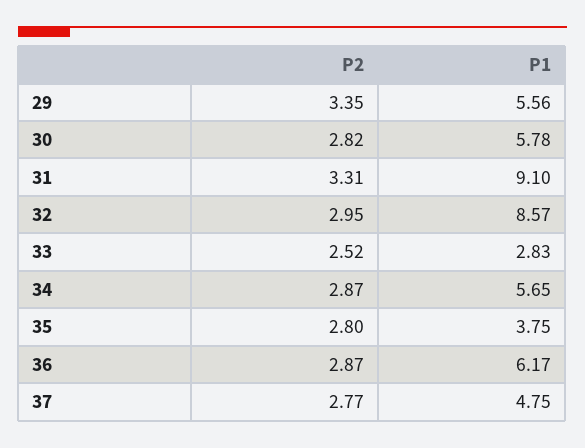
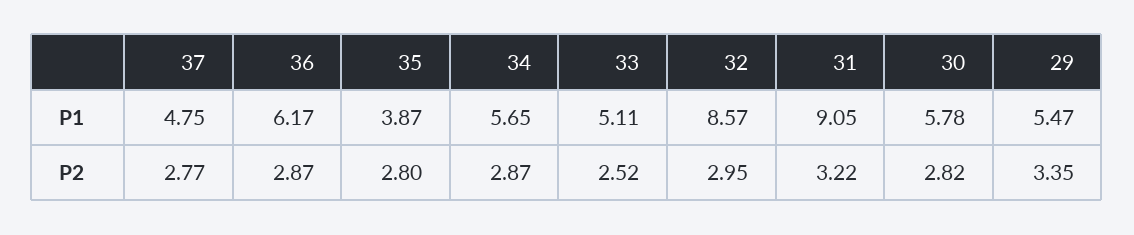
  {
    "P2": {
      "29": 3.35,
      "30": 2.82,
-     "31": 3.31,
+     "31": 3.22,
      "32": 2.95,
      "33": 2.52,
      "34": 2.87,
      "35": 2.8,
      "36": 2.87,
      "37": 2.77
    },
    "P1": {
-     "29": 5.56,
+     "29": 5.47,
      "30": 5.78,
-     "31": 9.1,
+     "31": 9.05,
      "32": 8.57,
-     "33": 2.83,
+     "33": 5.11,
      "34": 5.65,
-     "35": 3.75,
+     "35": 3.87,
      "36": 6.17,
      "37": 4.75
    }
  }

